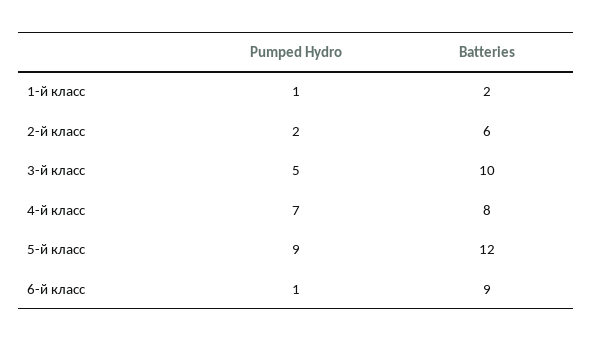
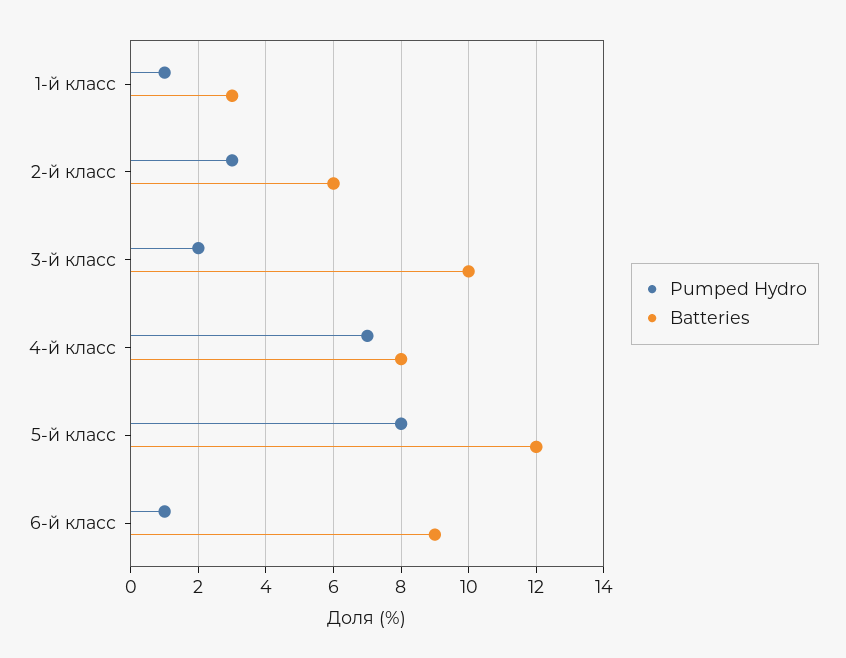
  {
    "Pumped Hydro": {
      "1-й класс": 1,
-     "2-й класс": 2,
+     "2-й класс": 3,
-     "3-й класс": 5,
+     "3-й класс": 2,
      "4-й класс": 7,
-     "5-й класс": 9,
+     "5-й класс": 8,
      "6-й класс": 1
    },
    "Batteries": {
-     "1-й класс": 2,
+     "1-й класс": 3,
      "2-й класс": 6,
      "3-й класс": 10,
      "4-й класс": 8,
      "5-й класс": 12,
      "6-й класс": 9
    }
  }

